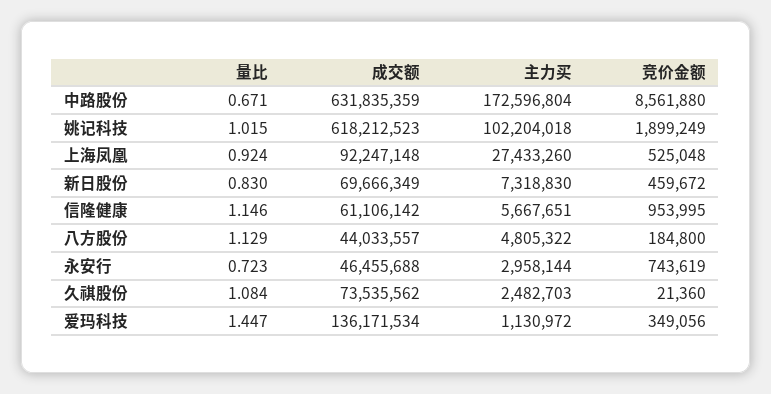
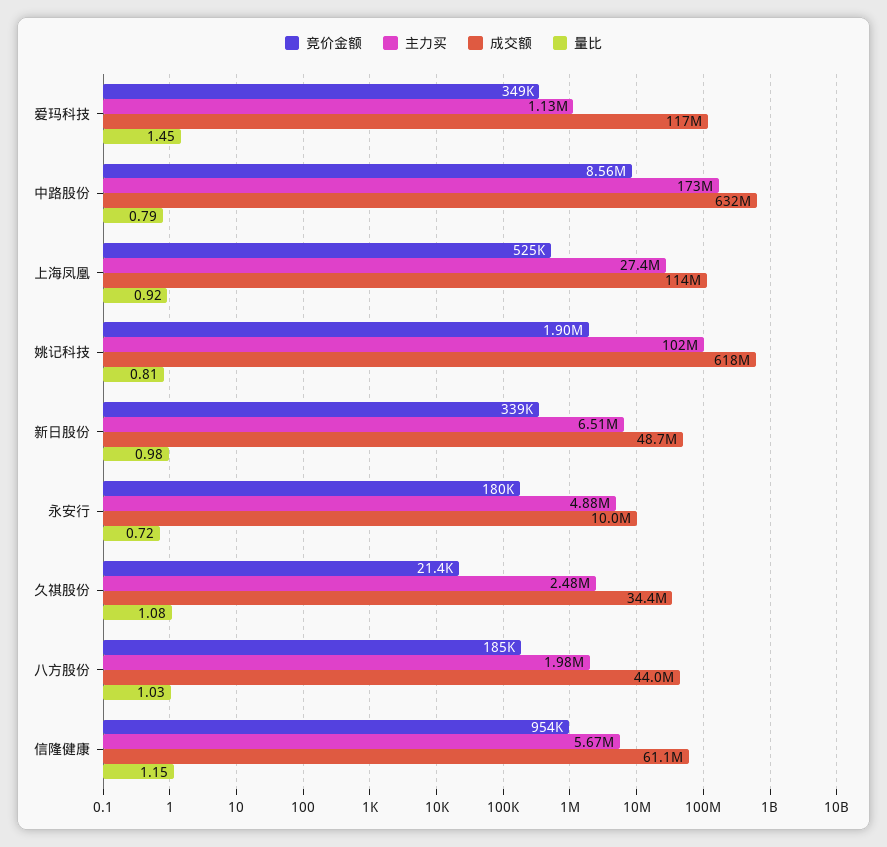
  {
    "量比": {
-     "中路股份": 0.671,
+     "中路股份": 0.79,
-     "姚记科技": 1.015,
+     "姚记科技": 0.81,
      "上海凤凰": 0.924,
-     "新日股份": 0.83,
+     "新日股份": 0.98,
      "信隆健康": 1.146,
-     "八方股份": 1.129,
+     "八方股份": 1.03,
      "永安行": 0.723,
      "久祺股份": 1.084,
      "爱玛科技": 1.447
    },
    "成交额": {
      "中路股份": 631835359,
      "姚记科技": 618212523,
-     "上海凤凰": 92247148,
+     "上海凤凰": 114000000,
-     "新日股份": 69666349,
+     "新日股份": 48700000,
      "信隆健康": 61106142,
      "八方股份": 44033557,
-     "永安行": 46455688,
+     "永安行": 10000000,
-     "久祺股份": 73535562,
+     "久祺股份": 34400000,
-     "爱玛科技": 136171534
+     "爱玛科技": 117000000
    },
    "主力买": {
      "中路股份": 172596804,
      "姚记科技": 102204018,
      "上海凤凰": 27433260,
-     "新日股份": 7318830,
+     "新日股份": 6510000,
      "信隆健康": 5667651,
-     "八方股份": 4805322,
+     "八方股份": 1980000,
-     "永安行": 2958144,
+     "永安行": 4880000,
      "久祺股份": 2482703,
      "爱玛科技": 1130972
    },
    "竞价金额": {
      "中路股份": 8561880,
      "姚记科技": 1899249,
      "上海凤凰": 525048,
-     "新日股份": 459672,
+     "新日股份": 339000,
      "信隆健康": 953995,
      "八方股份": 184800,
-     "永安行": 743619,
+     "永安行": 180000,
      "久祺股份": 21360,
      "爱玛科技": 349056
    }
  }

